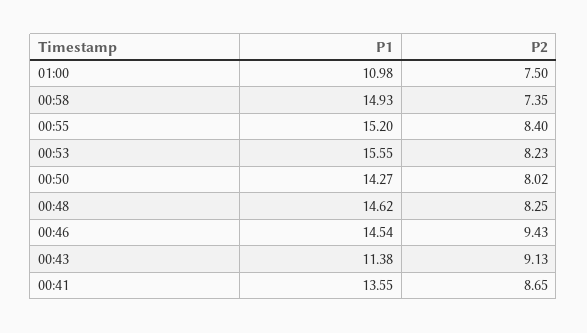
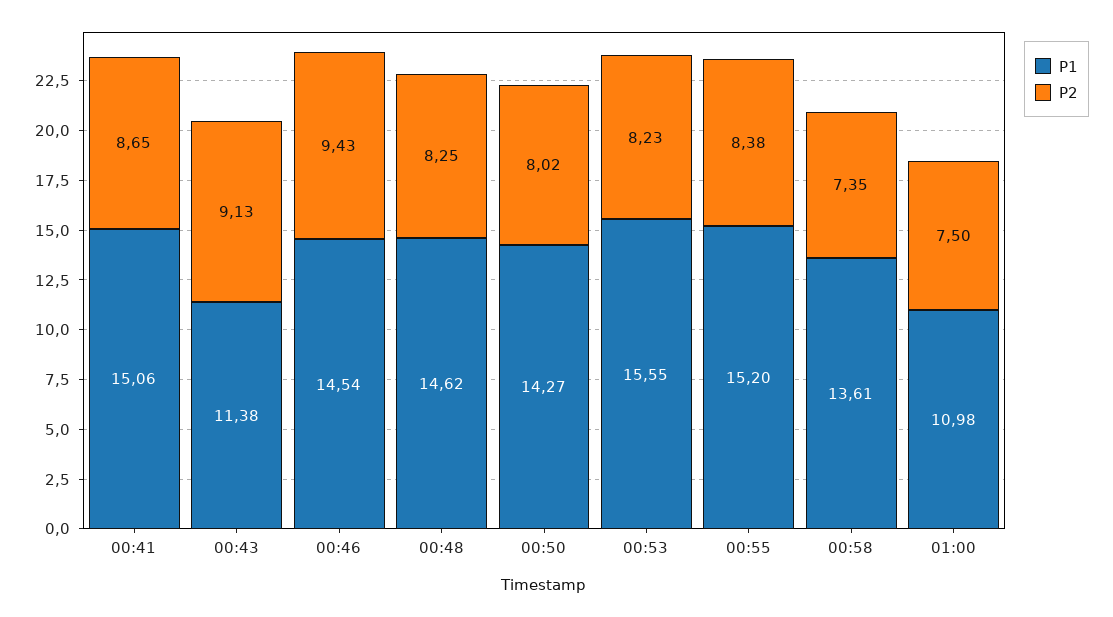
  {
    "P1": {
      "01:00": 10.98,
-     "00:58": 14.93,
+     "00:58": 13.61,
      "00:55": 15.2,
      "00:53": 15.55,
      "00:50": 14.27,
      "00:48": 14.62,
      "00:46": 14.54,
      "00:43": 11.38,
-     "00:41": 13.55
+     "00:41": 15.06
    },
    "P2": {
      "01:00": 7.5,
      "00:58": 7.35,
-     "00:55": 8.4,
+     "00:55": 8.38,
      "00:53": 8.23,
      "00:50": 8.02,
      "00:48": 8.25,
      "00:46": 9.43,
      "00:43": 9.13,
      "00:41": 8.65
    }
  }

